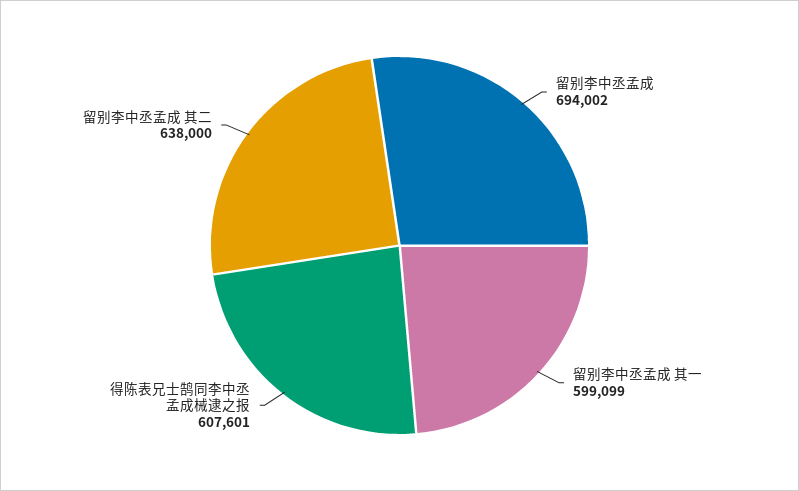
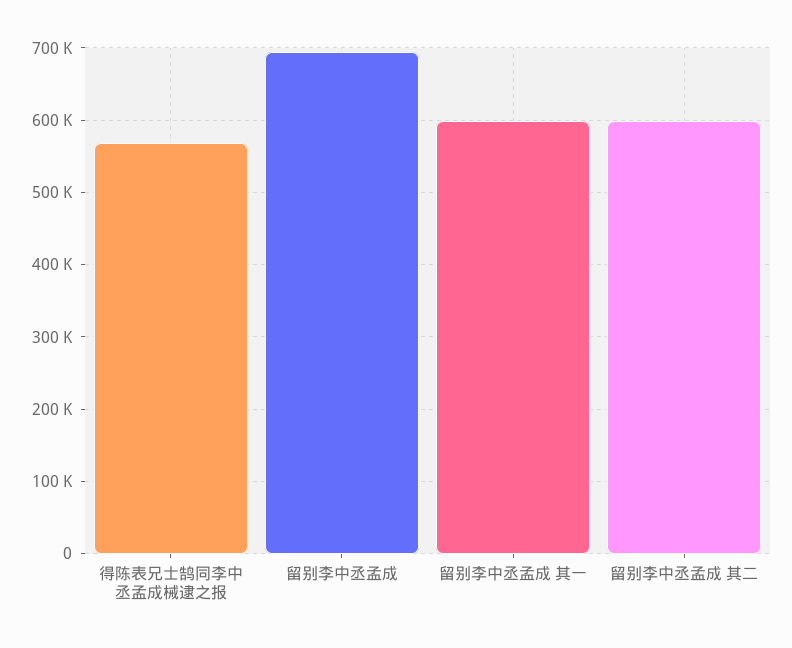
  {
    "留别李中丞孟成": 694002,
    "留别李中丞孟成 其一": 599099,
-   "得陈表兄士鹄同李中丞孟成械逮之报": 607601,
+   "得陈表兄士鹄同李中丞孟成械逮之报": 570000,
-   "留别李中丞孟成 其二": 638000
+   "留别李中丞孟成 其二": 600000
  }

